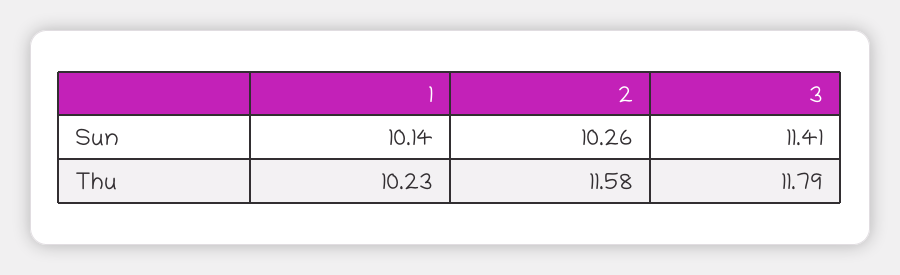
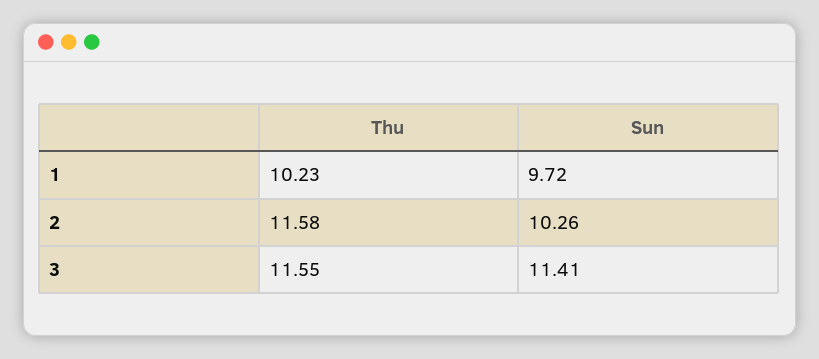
  {
    "1": {
-     "Sun": 10.14,
+     "Sun": 9.72,
      "Thu": 10.23
    },
    "2": {
      "Sun": 10.26,
      "Thu": 11.58
    },
    "3": {
      "Sun": 11.41,
-     "Thu": 11.79
+     "Thu": 11.55
    }
  }

